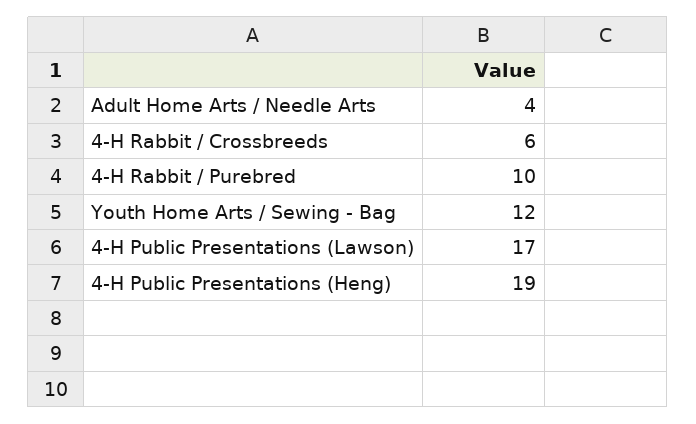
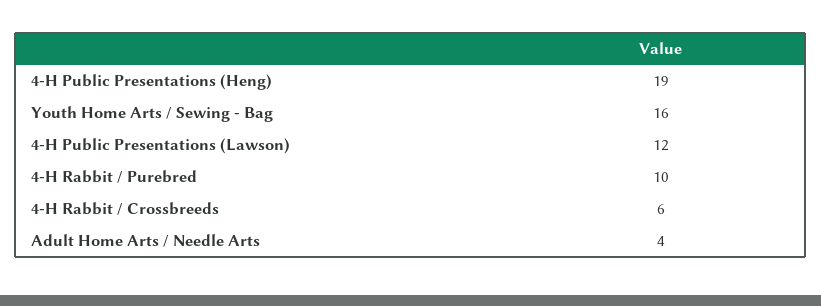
  {
    "Adult Home Arts / Needle Arts": 4,
    "4-H Rabbit / Crossbreeds": 6,
    "4-H Rabbit / Purebred": 10,
-   "Youth Home Arts / Sewing - Bag": 12,
+   "Youth Home Arts / Sewing - Bag": 16,
-   "4-H Public Presentations (Lawson)": 17,
+   "4-H Public Presentations (Lawson)": 12,
    "4-H Public Presentations (Heng)": 19
  }

